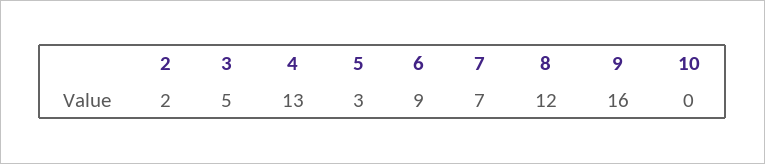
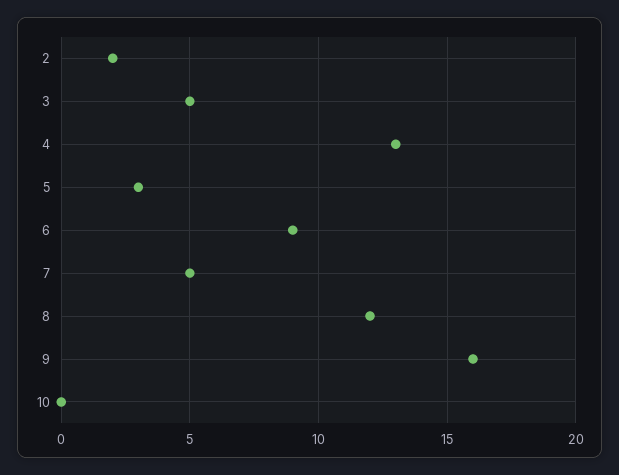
  {
    "2": 2,
    "3": 5,
    "4": 13,
    "5": 3,
    "6": 9,
-   "7": 7,
+   "7": 5,
    "8": 12,
    "9": 16,
    "10": 0
  }

